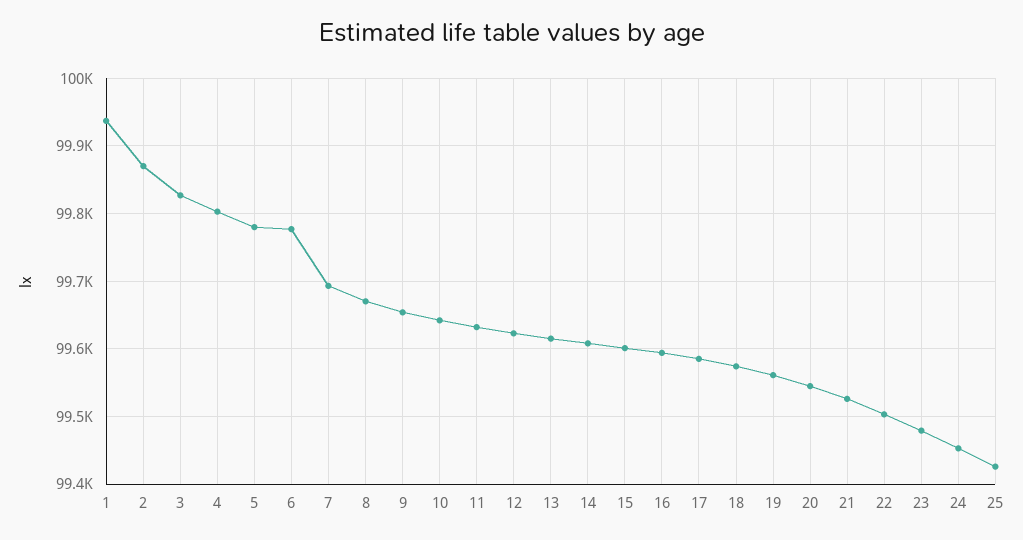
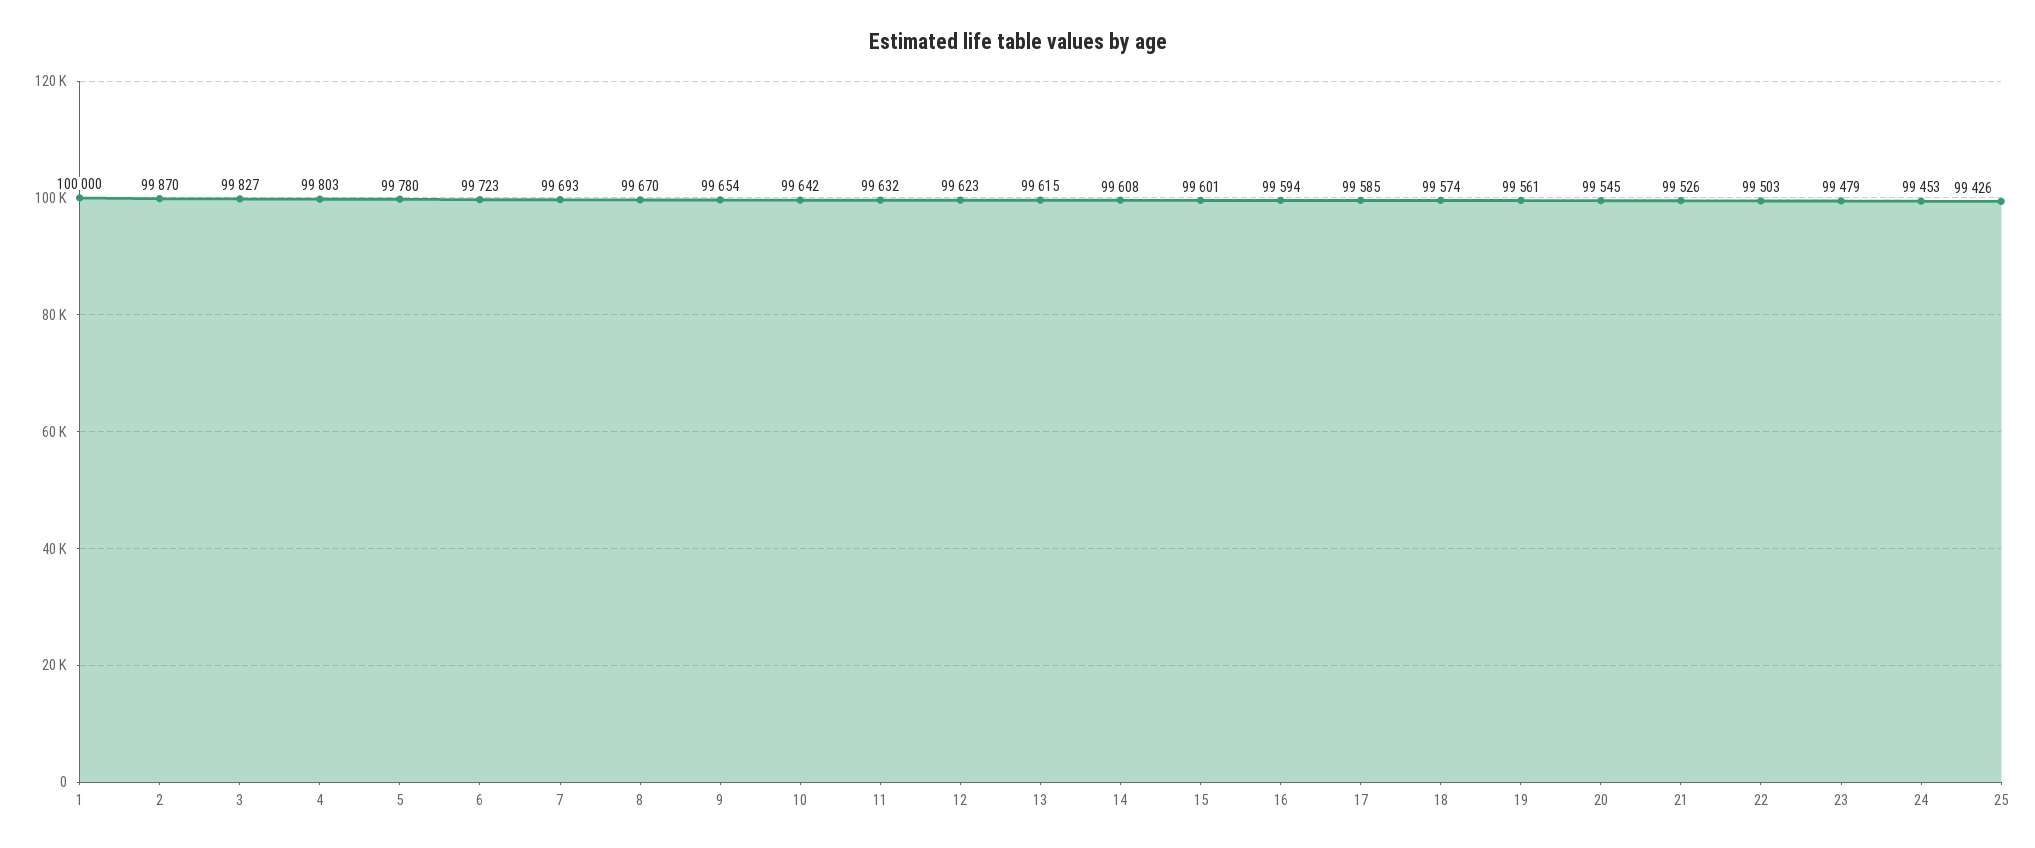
  {
-   "1": 99940,
+   "1": 100000,
    "2": 99870,
    "3": 99827,
    "4": 99803,
    "5": 99780,
-   "6": 99780,
+   "6": 99723,
    "7": 99693,
    "8": 99670,
    "9": 99654,
    "10": 99642,
    "11": 99632,
    "12": 99623,
    "13": 99615,
    "14": 99608,
    "15": 99601,
    "16": 99594,
    "17": 99585,
    "18": 99574,
    "19": 99561,
    "20": 99545,
    "21": 99526,
    "22": 99503,
    "23": 99479,
    "24": 99453,
    "25": 99426
  }

